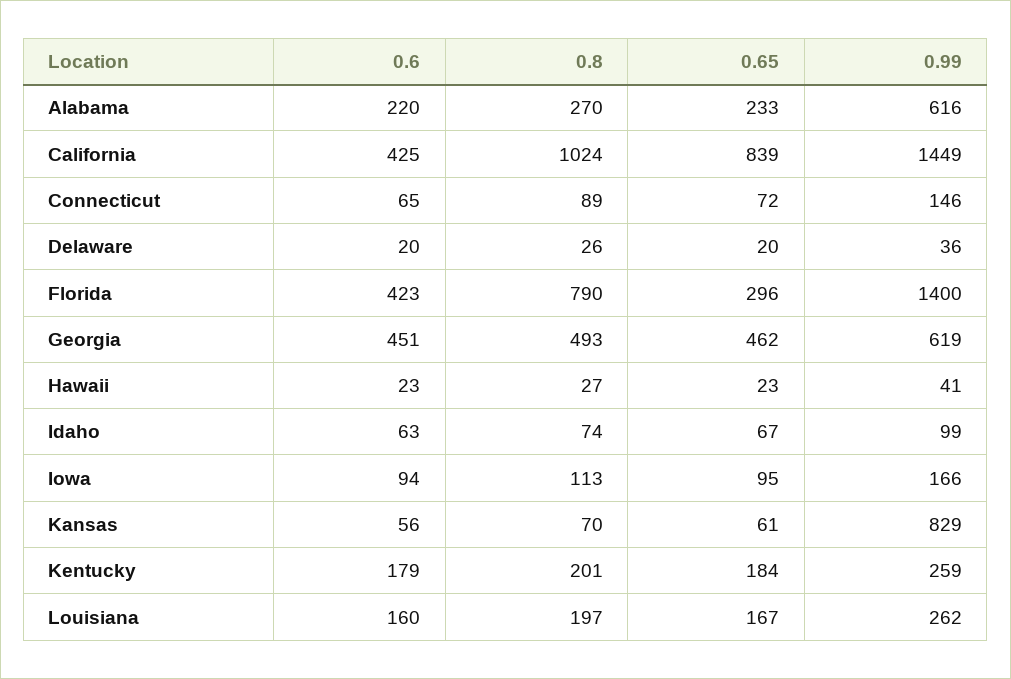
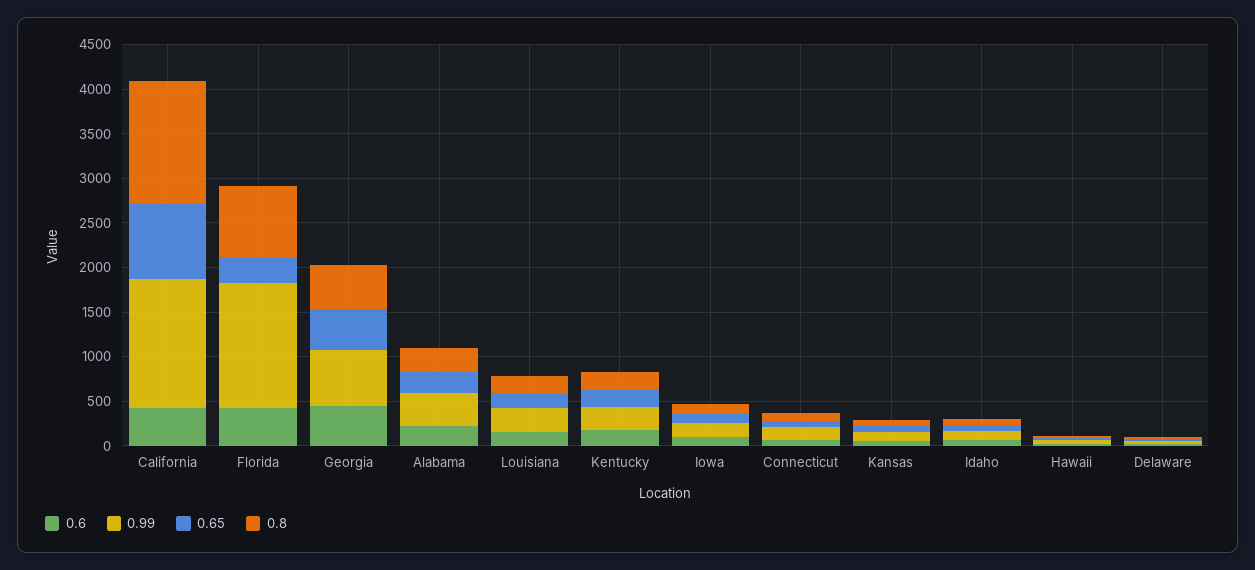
  {
    "0.6": {
      "Alabama": 220,
      "California": 425,
      "Connecticut": 65,
      "Delaware": 20,
      "Florida": 423,
      "Georgia": 451,
      "Hawaii": 23,
      "Idaho": 63,
      "Iowa": 94,
      "Kansas": 56,
      "Kentucky": 179,
      "Louisiana": 160
    },
    "0.8": {
      "Alabama": 270,
-     "California": 1024,
+     "California": 1400,
      "Connecticut": 89,
      "Delaware": 26,
      "Florida": 790,
      "Georgia": 493,
      "Hawaii": 27,
      "Idaho": 74,
      "Iowa": 113,
      "Kansas": 70,
      "Kentucky": 201,
      "Louisiana": 197
    },
    "0.65": {
      "Alabama": 233,
      "California": 839,
      "Connecticut": 72,
      "Delaware": 20,
      "Florida": 296,
      "Georgia": 462,
      "Hawaii": 23,
      "Idaho": 67,
      "Iowa": 95,
      "Kansas": 61,
      "Kentucky": 184,
      "Louisiana": 167
    },
    "0.99": {
-     "Alabama": 616,
+     "Alabama": 400,
      "California": 1449,
      "Connecticut": 146,
      "Delaware": 36,
      "Florida": 1400,
      "Georgia": 619,
      "Hawaii": 41,
      "Idaho": 99,
      "Iowa": 166,
-     "Kansas": 829,
+     "Kansas": 100,
      "Kentucky": 259,
      "Louisiana": 262
    }
  }

